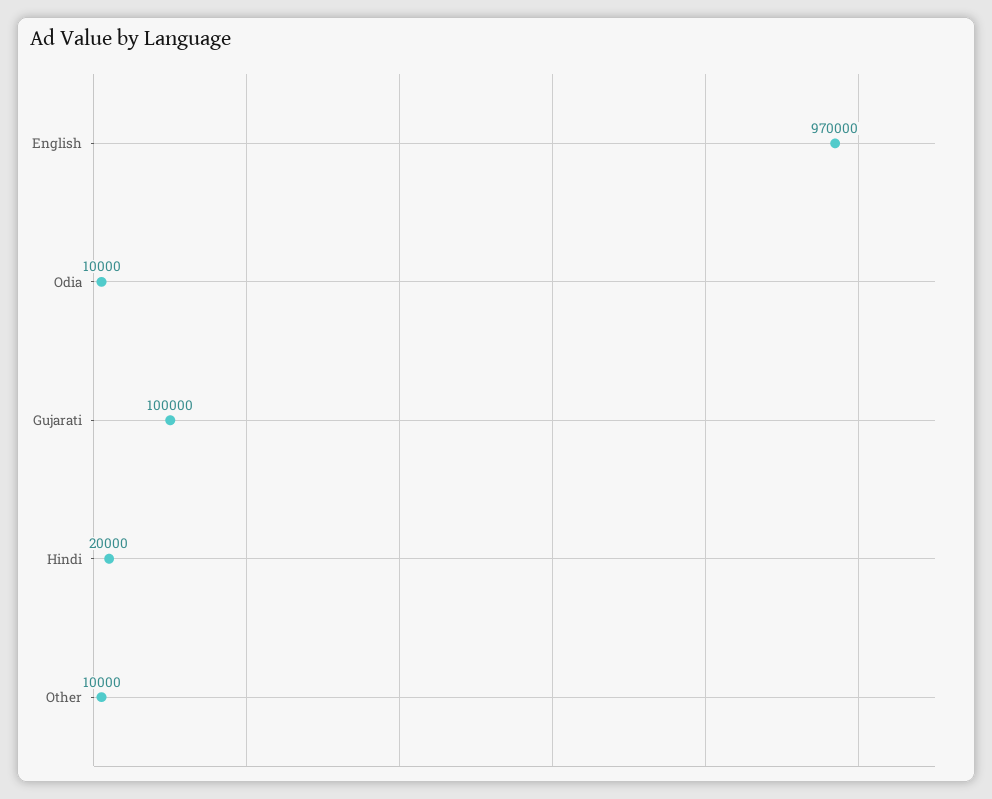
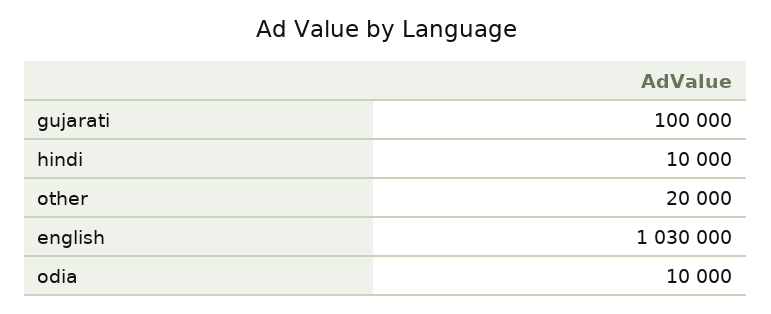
  {
-   "English": 970000,
+   "English": 1030000,
    "Odia": 10000,
    "Gujarati": 100000,
-   "Hindi": 20000,
+   "Hindi": 10000,
-   "Other": 10000
+   "Other": 20000
  }

